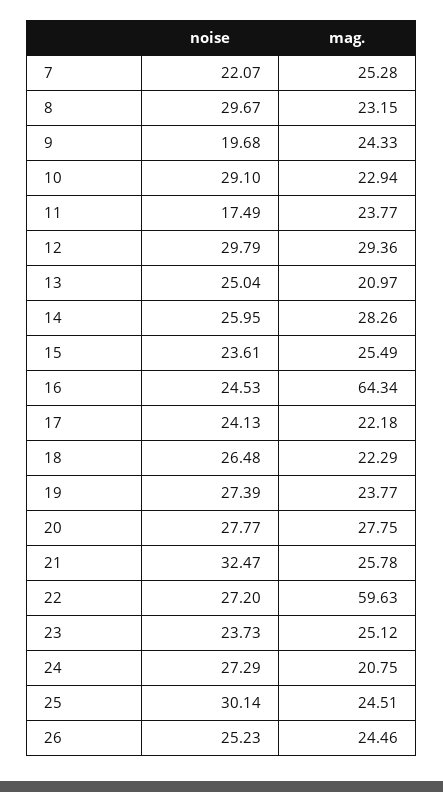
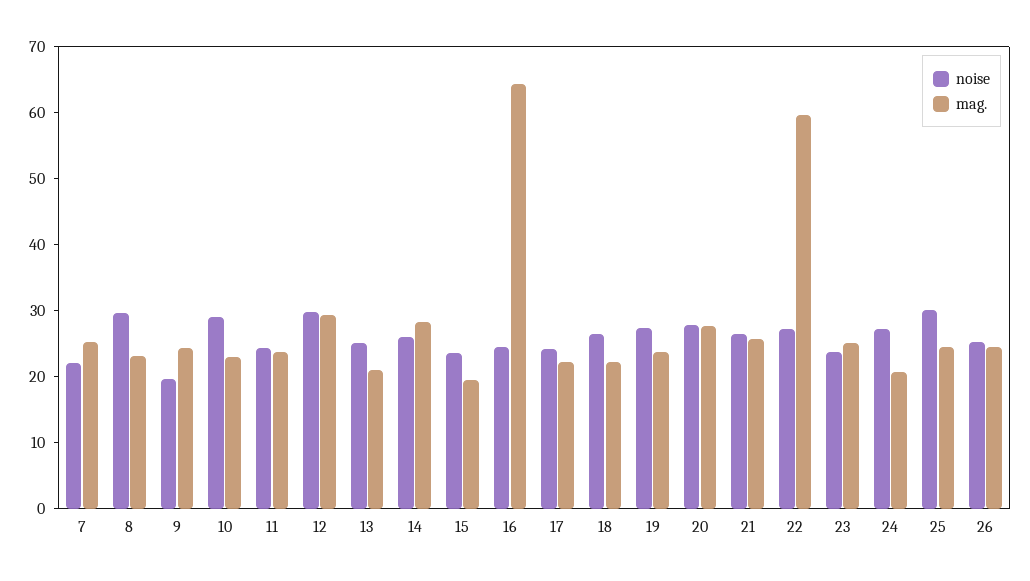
  {
    "noise": {
      "7": 22.07,
      "8": 29.67,
      "9": 19.68,
      "10": 29.1,
-     "11": 17.49,
+     "11": 24,
      "12": 29.79,
      "13": 25.04,
      "14": 25.95,
      "15": 23.61,
      "16": 24.53,
      "17": 24.13,
      "18": 26.48,
      "19": 27.39,
      "20": 27.77,
-     "21": 32.47,
+     "21": 26,
      "22": 27.2,
      "23": 23.73,
      "24": 27.29,
      "25": 30.14,
      "26": 25.23
    },
    "mag.": {
      "7": 25.28,
      "8": 23.15,
      "9": 24.33,
      "10": 22.94,
      "11": 23.77,
      "12": 29.36,
      "13": 20.97,
      "14": 28.26,
-     "15": 25.49,
+     "15": 20,
      "16": 64.34,
      "17": 22.18,
      "18": 22.29,
      "19": 23.77,
      "20": 27.75,
      "21": 25.78,
      "22": 59.63,
      "23": 25.12,
      "24": 20.75,
      "25": 24.51,
      "26": 24.46
    }
  }

